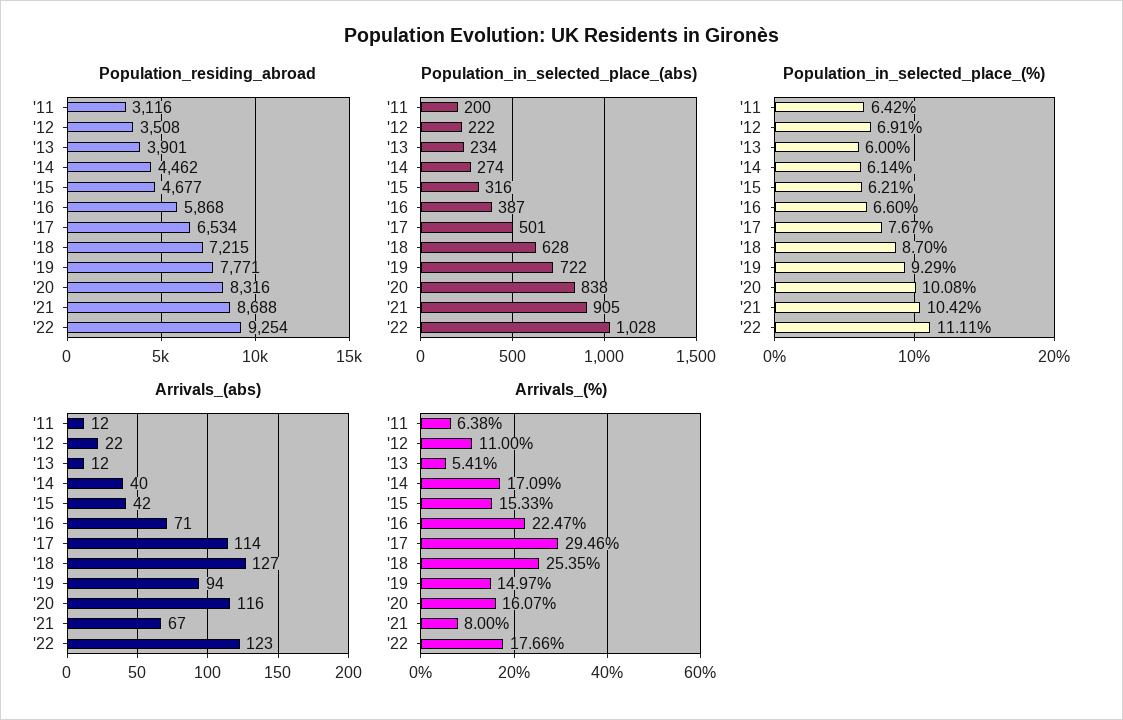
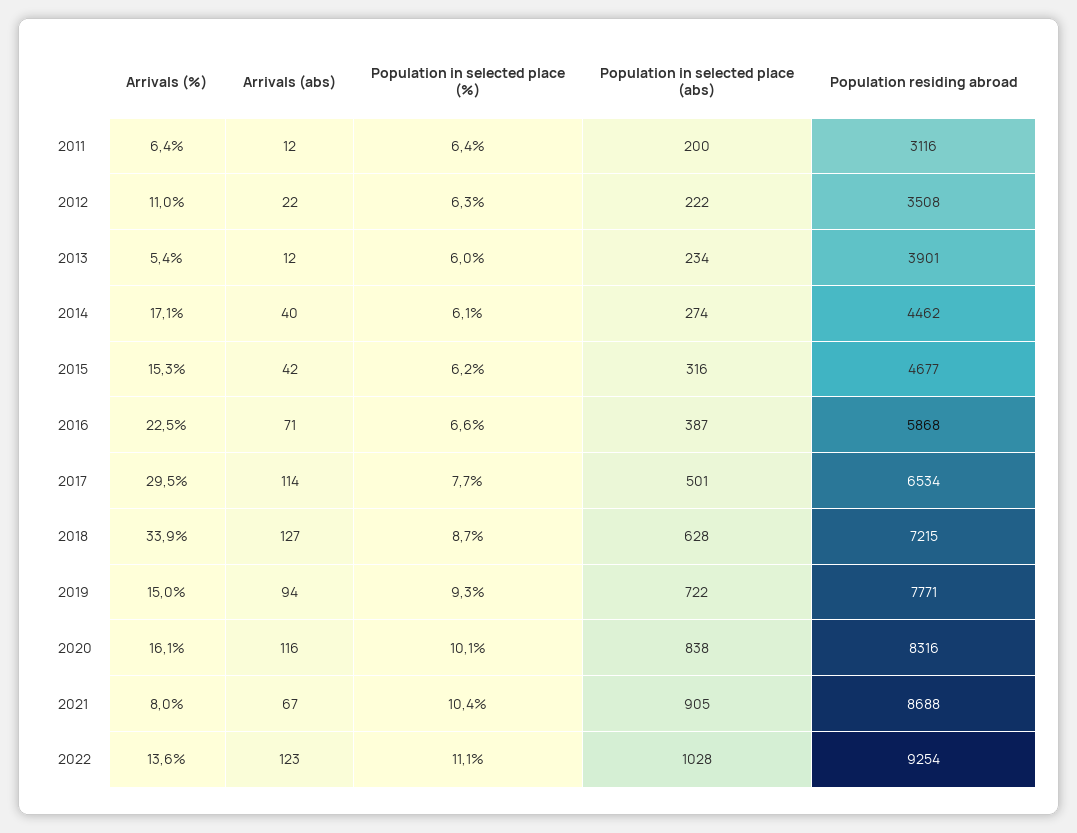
  {
    "Population_residing_abroad": {
      "'11": 3116,
      "'12": 3508,
      "'13": 3901,
      "'14": 4462,
      "'15": 4677,
      "'16": 5868,
      "'17": 6534,
      "'18": 7215,
      "'19": 7771,
      "'20": 8316,
      "'21": 8688,
      "'22": 9254
    },
    "Population_in_selected_place_(abs)": {
      "'11": 200,
      "'12": 222,
      "'13": 234,
      "'14": 274,
      "'15": 316,
      "'16": 387,
      "'17": 501,
      "'18": 628,
      "'19": 722,
      "'20": 838,
      "'21": 905,
      "'22": 1028
    },
    "Population_in_selected_place_(%)": {
      "'11": 6.42,
-     "'12": 6.91,
+     "'12": 6.3,
      "'13": 6,
      "'14": 6.14,
      "'15": 6.21,
      "'16": 6.6,
      "'17": 7.67,
      "'18": 8.7,
      "'19": 9.29,
      "'20": 10.08,
      "'21": 10.42,
      "'22": 11.11
    },
    "Arrivals_(abs)": {
      "'11": 12,
      "'12": 22,
      "'13": 12,
      "'14": 40,
      "'15": 42,
      "'16": 71,
      "'17": 114,
      "'18": 127,
      "'19": 94,
      "'20": 116,
      "'21": 67,
      "'22": 123
    },
    "Arrivals_(%)": {
      "'11": 6.38,
      "'12": 11,
      "'13": 5.41,
      "'14": 17.09,
      "'15": 15.33,
      "'16": 22.47,
      "'17": 29.46,
-     "'18": 25.35,
+     "'18": 33.9,
      "'19": 14.97,
      "'20": 16.07,
      "'21": 8,
-     "'22": 17.66
+     "'22": 13.6
    }
  }

